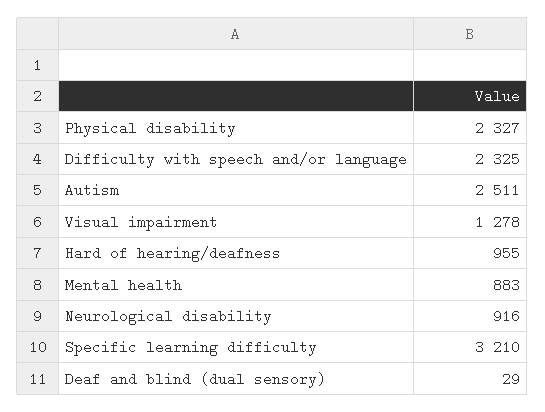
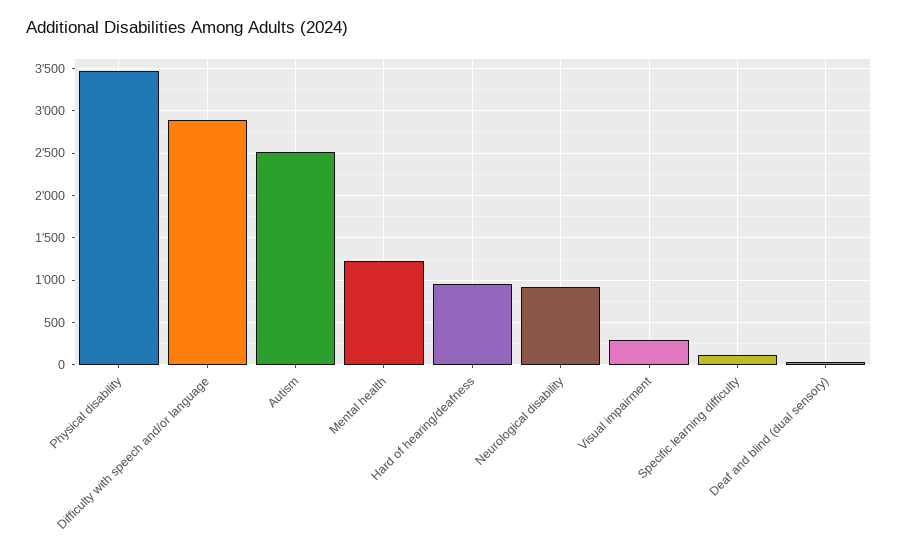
  {
-   "Physical disability": 2327,
+   "Physical disability": 3500,
-   "Difficulty with speech and/or language": 2325,
+   "Difficulty with speech and/or language": 2900,
    "Autism": 2511,
-   "Visual impairment": 1278,
+   "Visual impairment": 300,
    "Hard of hearing/deafness": 955,
-   "Mental health": 883,
+   "Mental health": 1200,
    "Neurological disability": 916,
-   "Specific learning difficulty": 3210,
+   "Specific learning difficulty": 100,
    "Deaf and blind (dual sensory)": 29
  }

